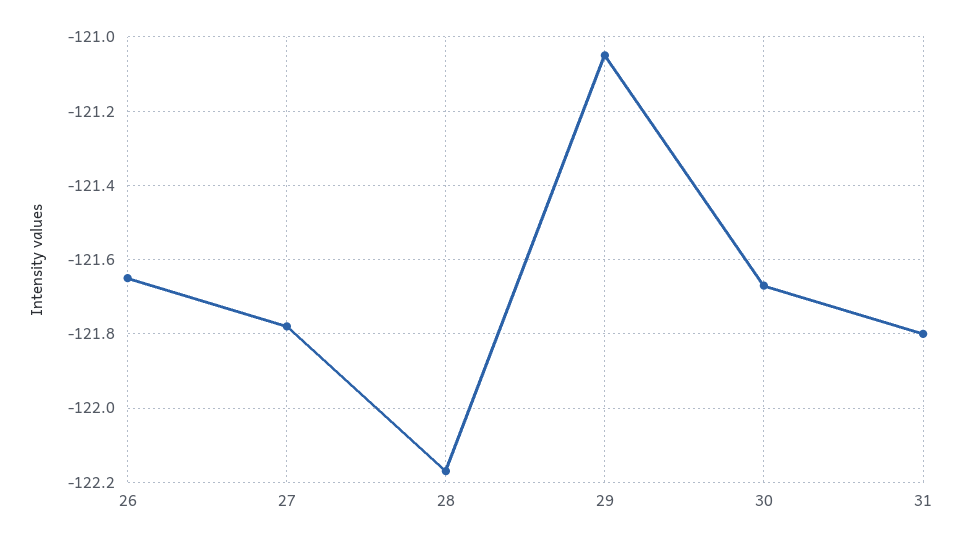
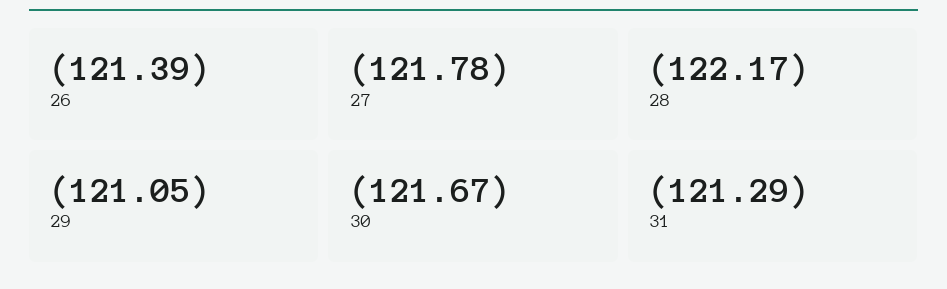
  {
-   "26": -121.65,
+   "26": -121.39,
    "27": -121.78,
    "28": -122.17,
    "29": -121.05,
    "30": -121.67,
-   "31": -121.8
+   "31": -121.29
  }

